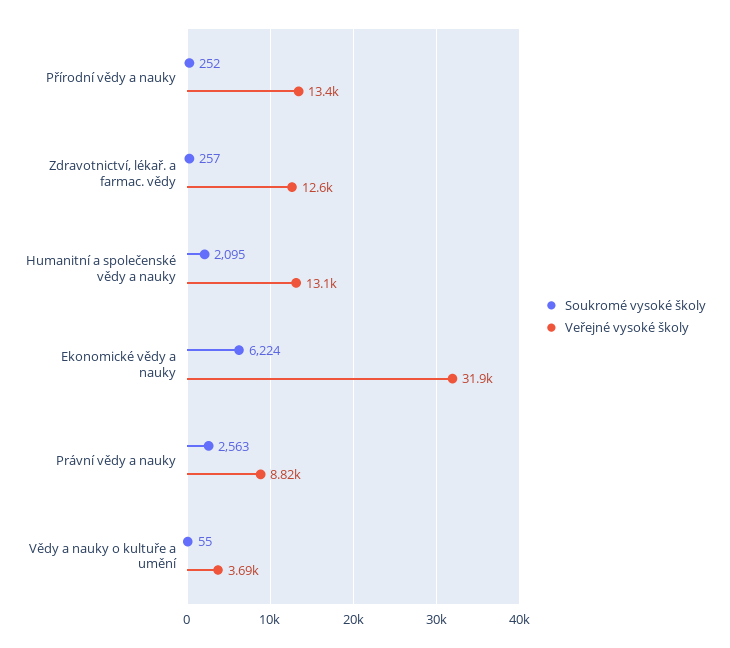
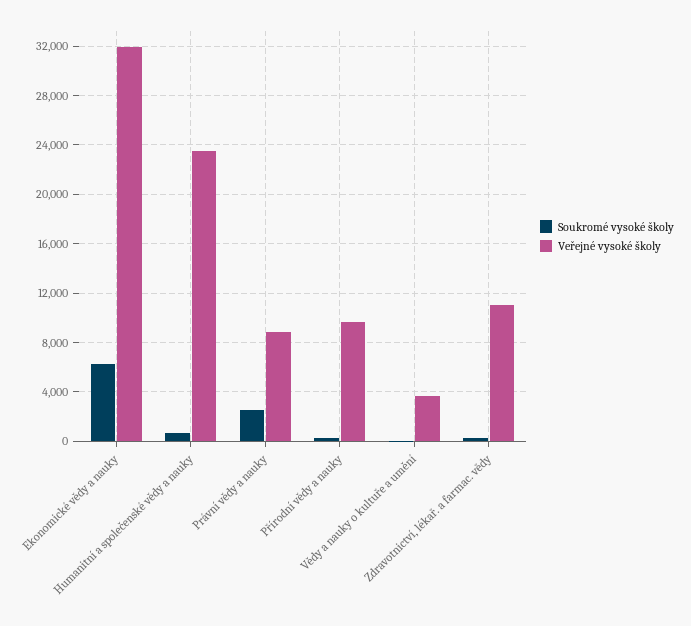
  {
    "Soukromé vysoké školy": {
      "Přírodní vědy a nauky": 252,
      "Zdravotnictví, lékař. a farmac. vědy": 257,
-     "Humanitní a společenské vědy a nauky": 2095,
+     "Humanitní a společenské vědy a nauky": 500,
      "Ekonomické vědy a nauky": 6224,
      "Právní vědy a nauky": 2563,
      "Vědy a nauky o kultuře a umění": 55
    },
    "Veřejné vysoké školy": {
-     "Přírodní vědy a nauky": 13400,
+     "Přírodní vědy a nauky": 9500,
-     "Zdravotnictví, lékař. a farmac. vědy": 12600,
+     "Zdravotnictví, lékař. a farmac. vědy": 11000,
-     "Humanitní a společenské vědy a nauky": 13100,
+     "Humanitní a společenské vědy a nauky": 23500,
      "Ekonomické vědy a nauky": 31900,
      "Právní vědy a nauky": 8820,
      "Vědy a nauky o kultuře a umění": 3690
    }
  }

